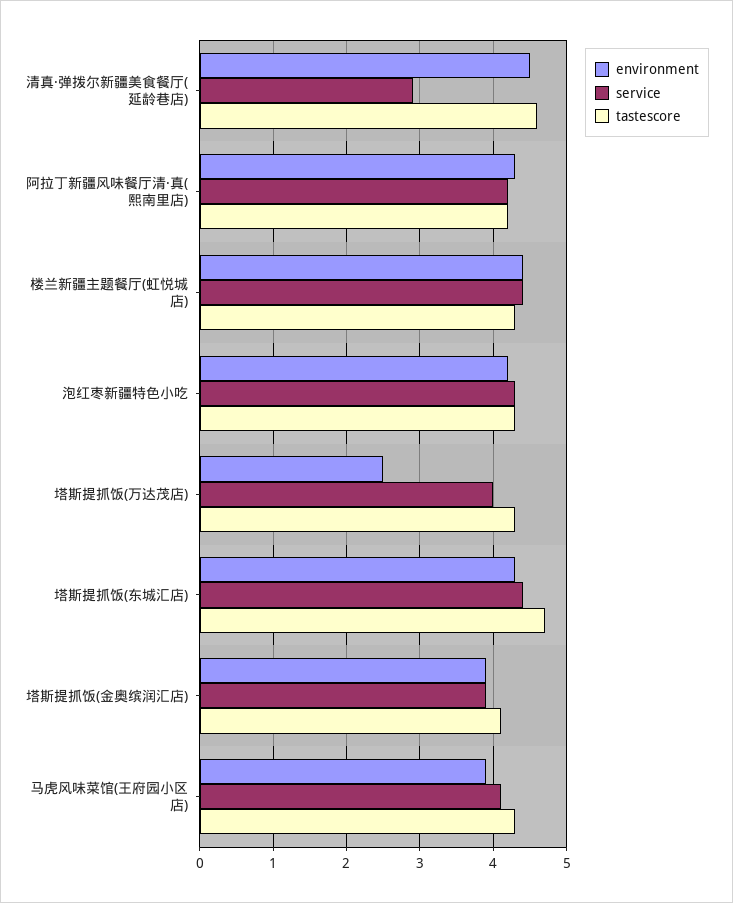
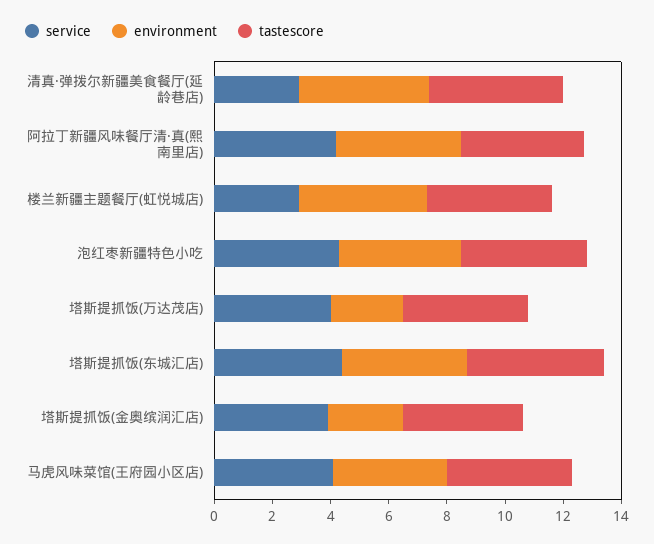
  {
    "environment": {
      "清真·弹拨尔新疆美食餐厅(延龄巷店)": 4.5,
      "阿拉丁新疆风味餐厅清·真(熙南里店)": 4.3,
      "楼兰新疆主题餐厅(虹悦城店)": 4.4,
      "泡红枣新疆特色小吃": 4.2,
      "塔斯提抓饭(万达茂店)": 2.5,
      "塔斯提抓饭(东城汇店)": 4.3,
-     "塔斯提抓饭(金奥缤润汇店)": 3.9,
+     "塔斯提抓饭(金奥缤润汇店)": 2.5,
      "马虎风味菜馆(王府园小区店)": 3.9
    },
    "service": {
      "清真·弹拨尔新疆美食餐厅(延龄巷店)": 2.9,
      "阿拉丁新疆风味餐厅清·真(熙南里店)": 4.2,
-     "楼兰新疆主题餐厅(虹悦城店)": 4.4,
+     "楼兰新疆主题餐厅(虹悦城店)": 3,
      "泡红枣新疆特色小吃": 4.3,
      "塔斯提抓饭(万达茂店)": 4,
      "塔斯提抓饭(东城汇店)": 4.4,
      "塔斯提抓饭(金奥缤润汇店)": 3.9,
      "马虎风味菜馆(王府园小区店)": 4.1
    },
    "tastescore": {
      "清真·弹拨尔新疆美食餐厅(延龄巷店)": 4.6,
      "阿拉丁新疆风味餐厅清·真(熙南里店)": 4.2,
      "楼兰新疆主题餐厅(虹悦城店)": 4.3,
      "泡红枣新疆特色小吃": 4.3,
      "塔斯提抓饭(万达茂店)": 4.3,
      "塔斯提抓饭(东城汇店)": 4.7,
      "塔斯提抓饭(金奥缤润汇店)": 4.1,
      "马虎风味菜馆(王府园小区店)": 4.3
    }
  }

